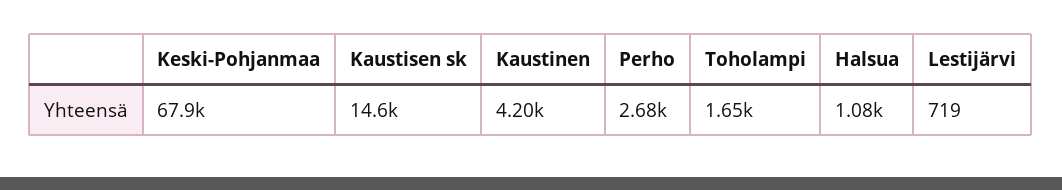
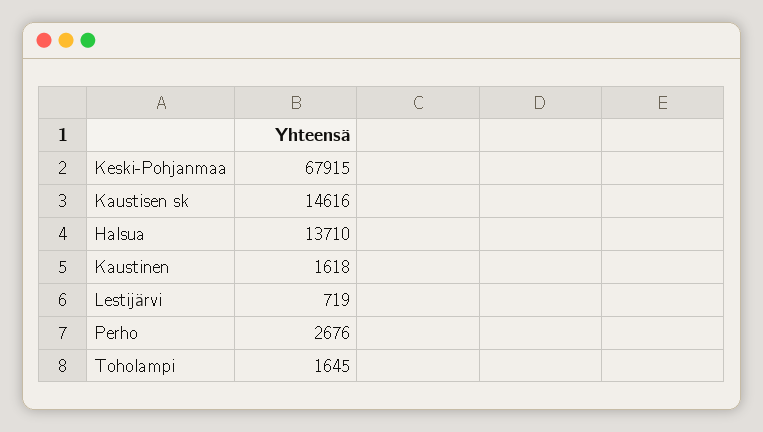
  {
    "Keski-Pohjanmaa": 67915,
    "Kaustisen sk": 14616,
-   "Kaustinen": 4200,
+   "Kaustinen": 1618,
    "Perho": 2676,
    "Toholampi": 1645,
-   "Halsua": 1080,
+   "Halsua": 13710,
    "Lestijärvi": 719
  }

